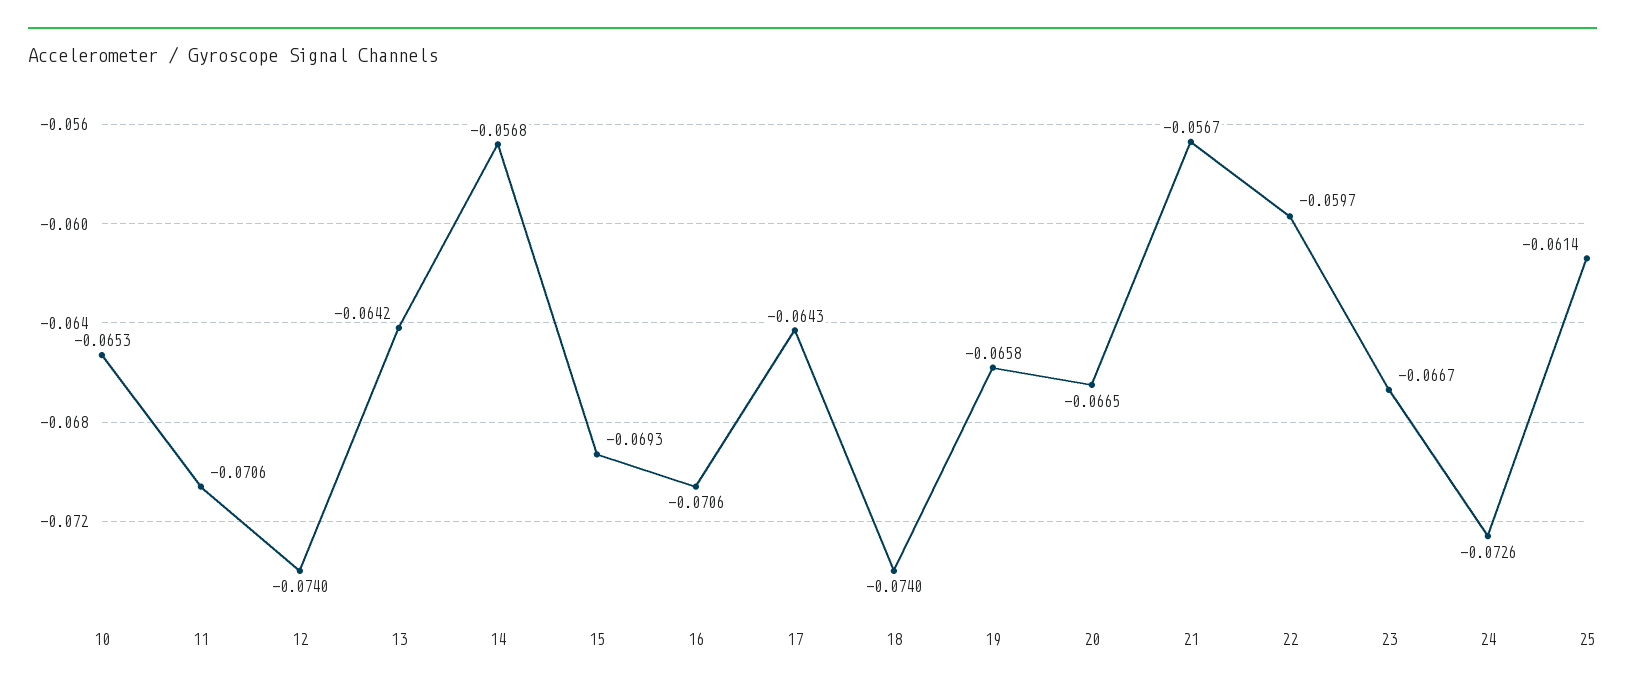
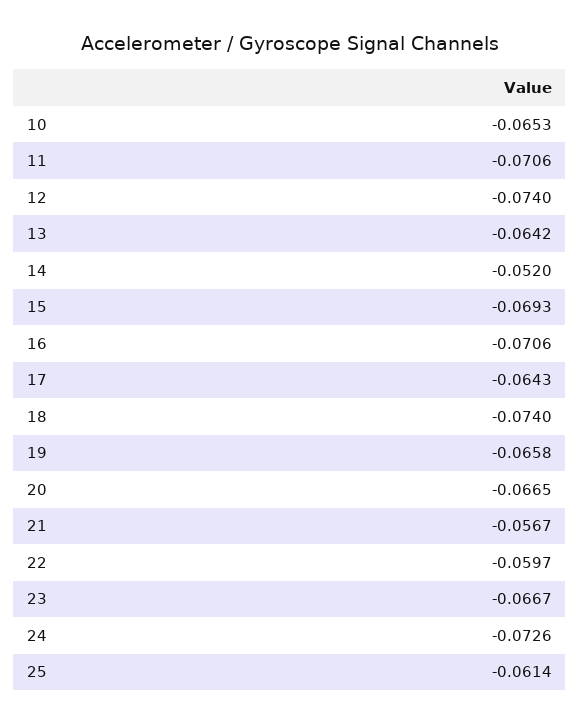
  {
    "10": -0.0653,
    "11": -0.0706,
    "12": -0.074,
    "13": -0.0642,
-   "14": -0.0568,
+   "14": -0.052,
    "15": -0.0693,
    "16": -0.0706,
    "17": -0.0643,
    "18": -0.074,
    "19": -0.0658,
    "20": -0.0665,
    "21": -0.0567,
    "22": -0.0597,
    "23": -0.0667,
    "24": -0.0726,
    "25": -0.0614
  }

